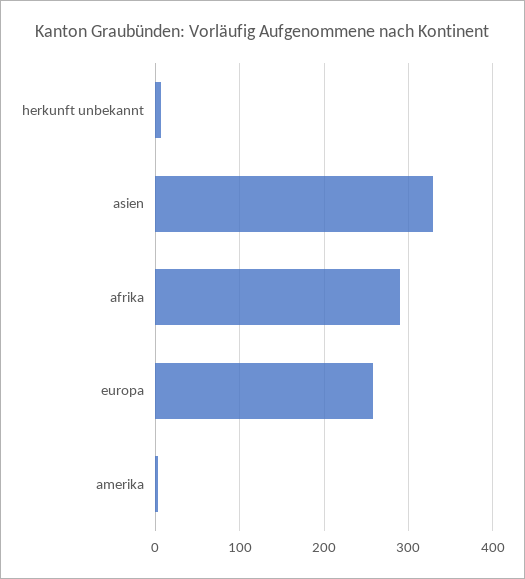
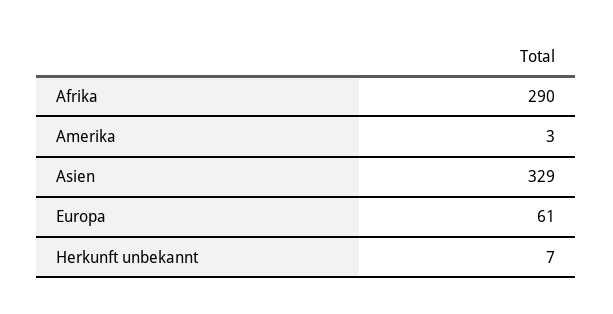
  {
    "herkunft unbekannt": 7,
    "asien": 329,
    "afrika": 290,
-   "europa": 260,
+   "europa": 61,
    "amerika": 3
  }

